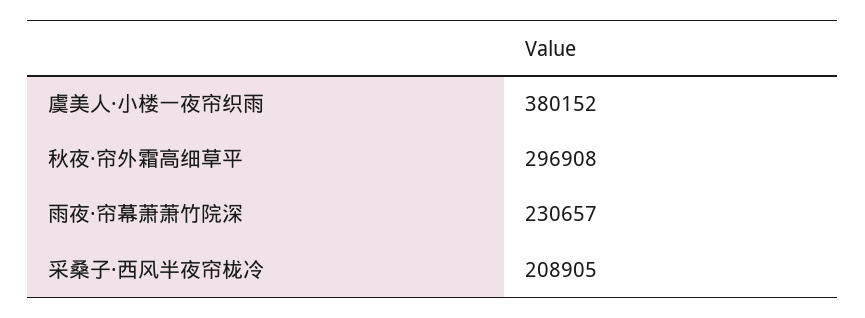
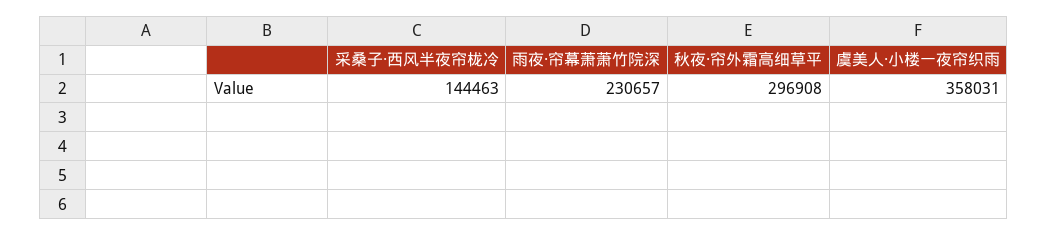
  {
-   "虞美人·小楼一夜帘织雨": 380152,
+   "虞美人·小楼一夜帘织雨": 358031,
    "秋夜·帘外霜高细草平": 296908,
    "雨夜·帘幕萧萧竹院深": 230657,
-   "采桑子·西风半夜帘栊冷": 208905
+   "采桑子·西风半夜帘栊冷": 144463
  }

